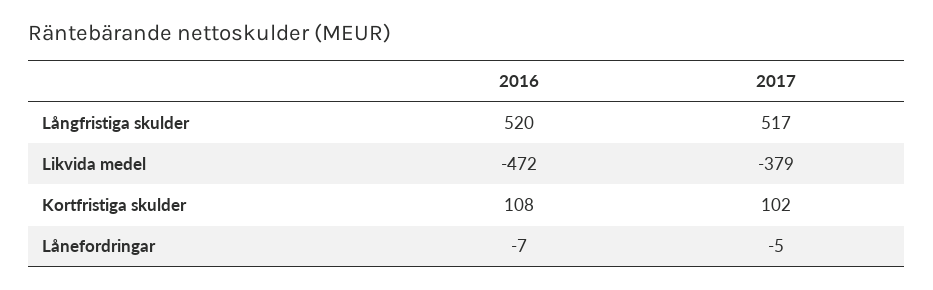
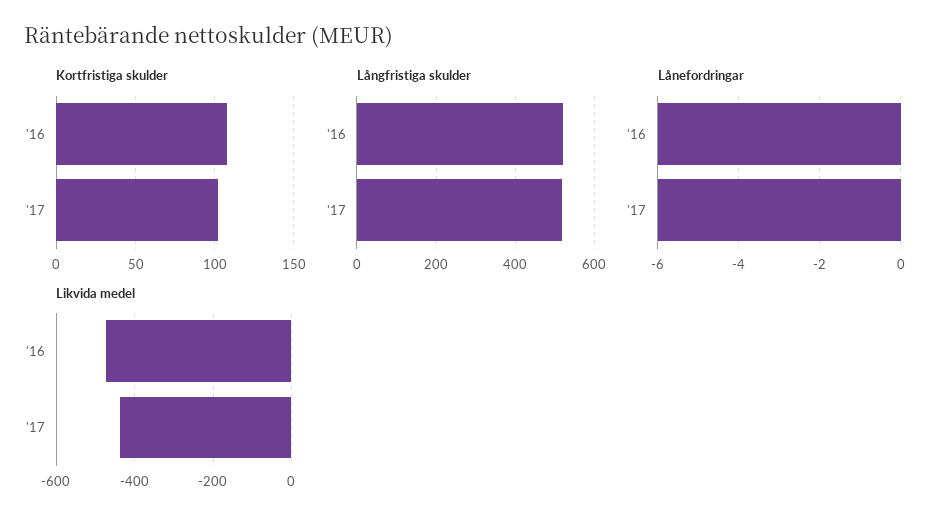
  {
    "Långfristiga skulder": {
      "2016": 520,
      "2017": 517
    },
    "Likvida medel": {
      "2016": -472,
-     "2017": -379
+     "2017": -440
    },
    "Kortfristiga skulder": {
      "2016": 108,
      "2017": 102
    },
    "Lånefordringar": {
-     "2016": -7,
+     "2016": -6,
-     "2017": -5
+     "2017": -6
    }
  }

